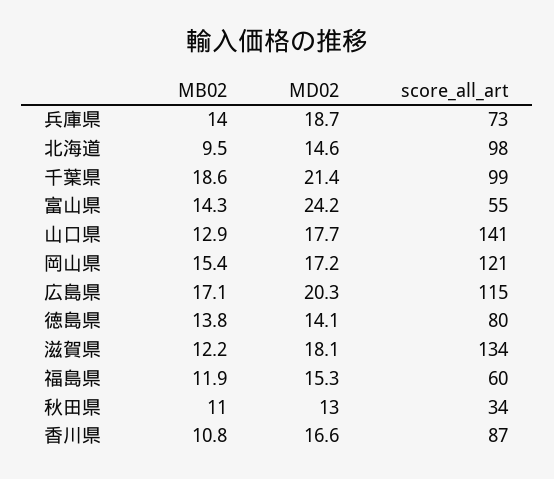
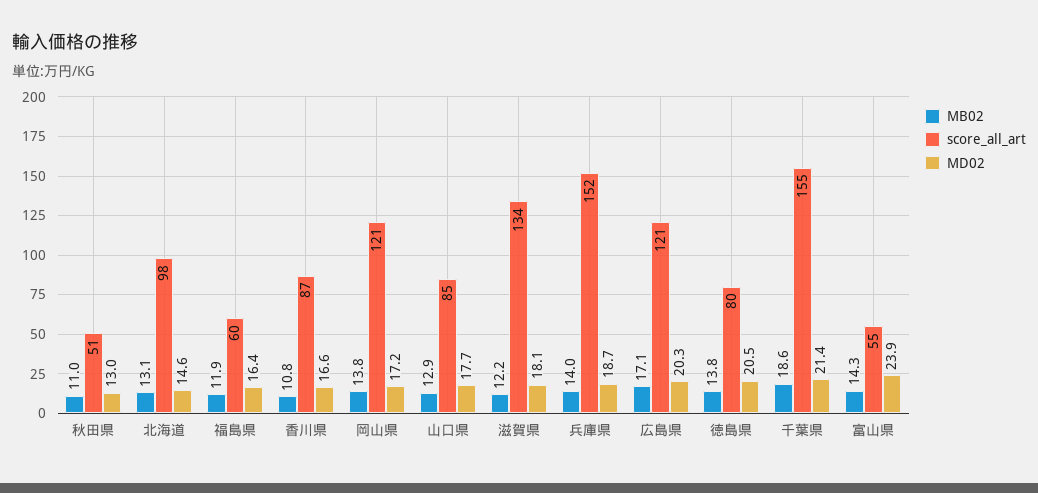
  {
    "MB02": {
      "兵庫県": 14,
-     "北海道": 9.5,
+     "北海道": 13.1,
      "千葉県": 18.6,
      "富山県": 14.3,
      "山口県": 12.9,
-     "岡山県": 15.4,
+     "岡山県": 13.8,
      "広島県": 17.1,
      "徳島県": 13.8,
      "滋賀県": 12.2,
      "福島県": 11.9,
      "秋田県": 11,
      "香川県": 10.8
    },
    "MD02": {
      "兵庫県": 18.7,
      "北海道": 14.6,
      "千葉県": 21.4,
-     "富山県": 24.2,
+     "富山県": 23.9,
      "山口県": 17.7,
      "岡山県": 17.2,
      "広島県": 20.3,
-     "徳島県": 14.1,
+     "徳島県": 20.5,
      "滋賀県": 18.1,
-     "福島県": 15.3,
+     "福島県": 16.4,
      "秋田県": 13,
      "香川県": 16.6
    },
    "score_all_art": {
-     "兵庫県": 73,
+     "兵庫県": 152,
      "北海道": 98,
-     "千葉県": 99,
+     "千葉県": 155,
      "富山県": 55,
-     "山口県": 141,
+     "山口県": 85,
      "岡山県": 121,
-     "広島県": 115,
+     "広島県": 121,
      "徳島県": 80,
      "滋賀県": 134,
      "福島県": 60,
-     "秋田県": 34,
+     "秋田県": 51,
      "香川県": 87
    }
  }

